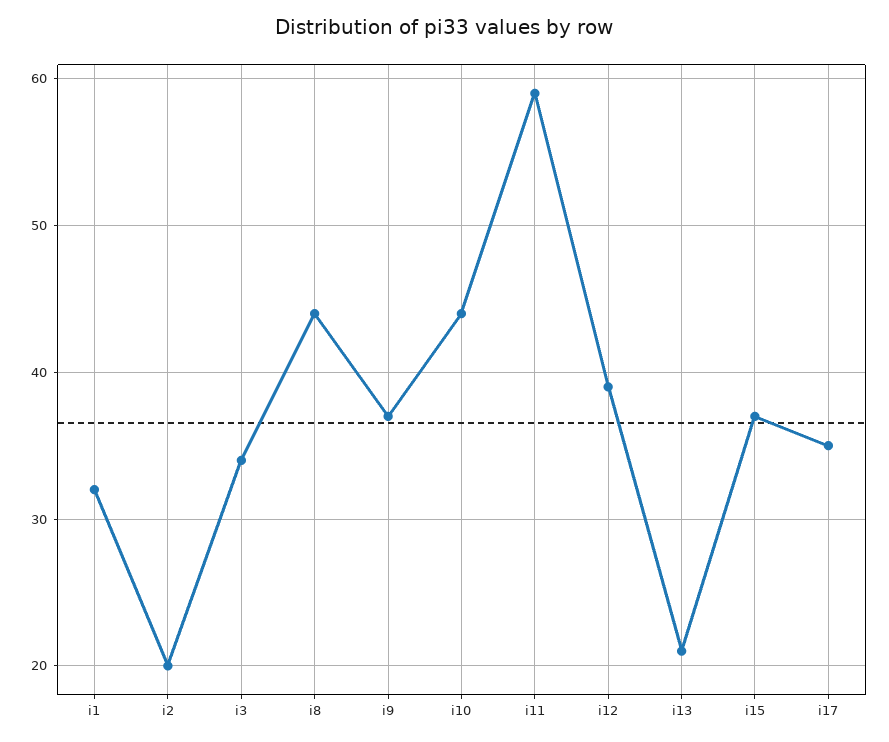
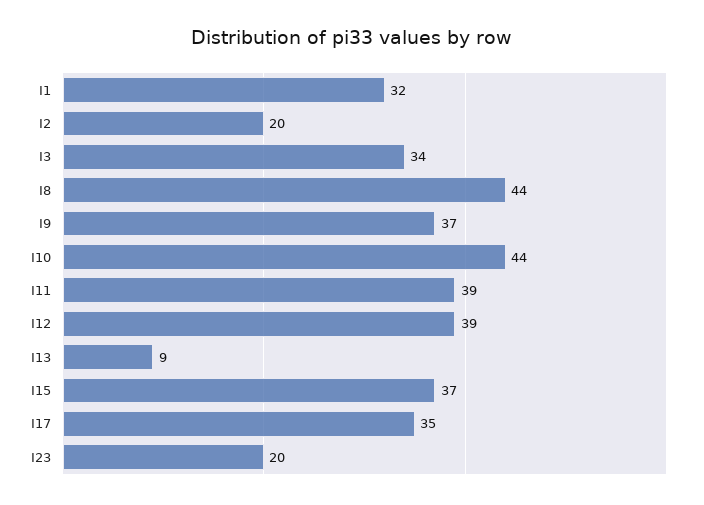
  {
    "i1": 32,
    "i2": 20,
    "i3": 34,
    "i8": 44,
    "i9": 37,
    "i10": 44,
-   "i11": 59,
+   "i11": 39,
    "i12": 39,
-   "i13": 21,
+   "i13": 9,
    "i15": 37,
-   "i17": 35
+   "i17": 35,
+   "I23": 20
  }

